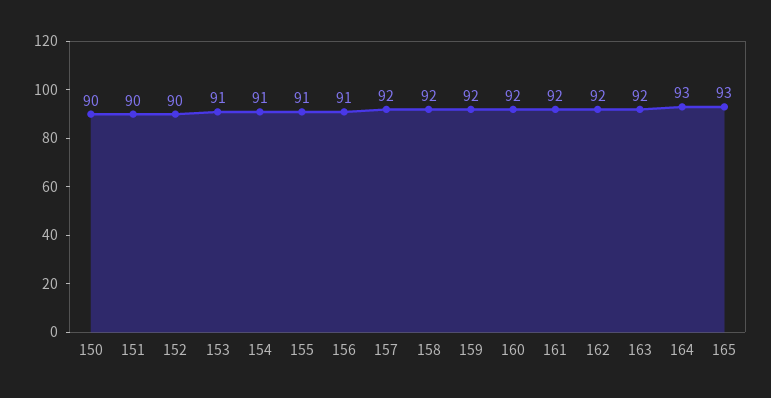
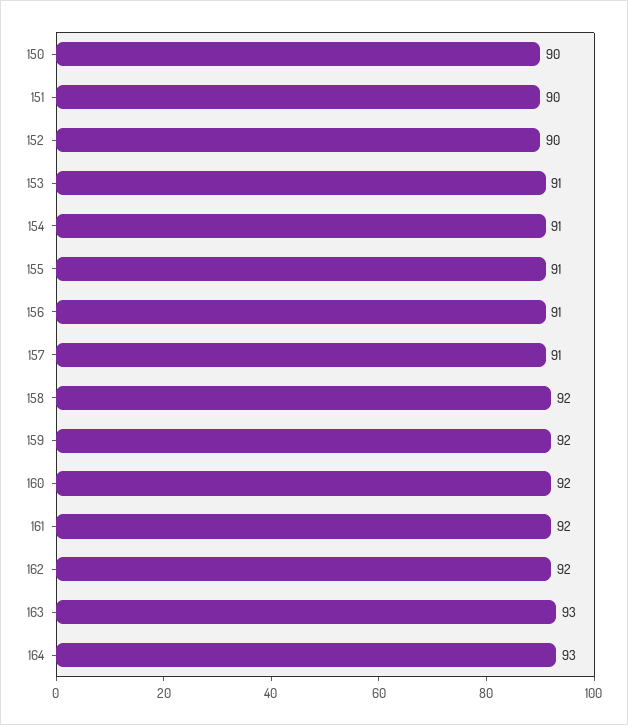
  {
    "150": 90,
    "151": 90,
    "152": 90,
    "153": 91,
    "154": 91,
    "155": 91,
    "156": 91,
-   "157": 92,
+   "157": 91,
    "158": 92,
    "159": 92,
    "160": 92,
    "161": 92,
    "162": 92,
-   "163": 92,
+   "163": 93,
-   "164": 93,
+   "164": 93
-   "165": 93
  }

